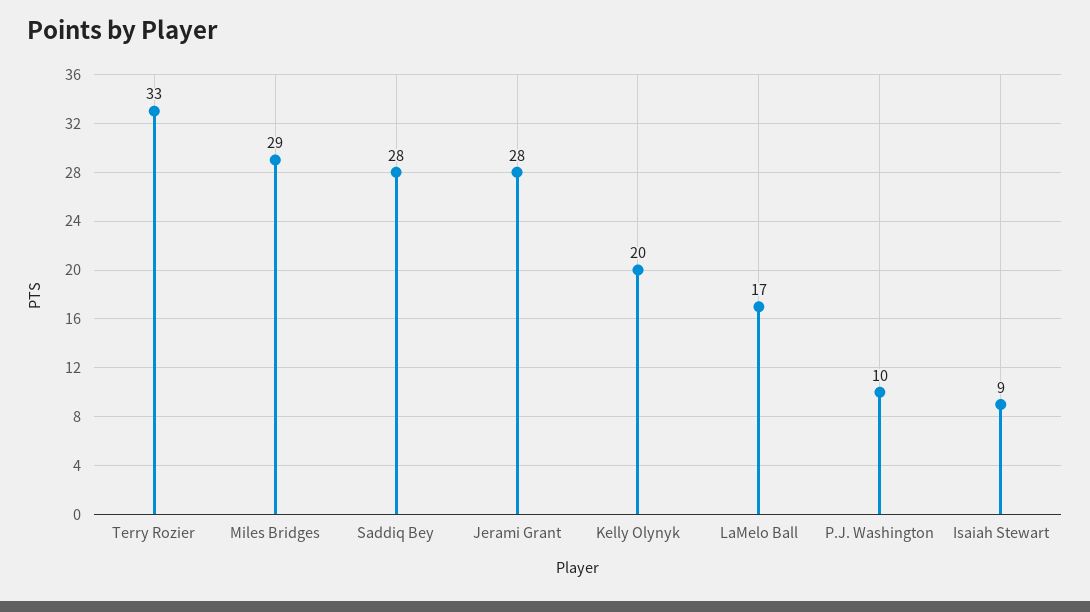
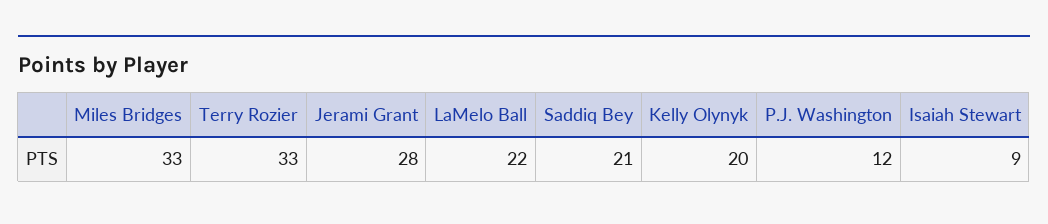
  {
    "Terry Rozier": 33,
-   "Miles Bridges": 29,
+   "Miles Bridges": 33,
-   "Saddiq Bey": 28,
+   "Saddiq Bey": 21,
    "Jerami Grant": 28,
    "Kelly Olynyk": 20,
-   "LaMelo Ball": 17,
+   "LaMelo Ball": 22,
-   "P.J. Washington": 10,
+   "P.J. Washington": 12,
    "Isaiah Stewart": 9
  }

